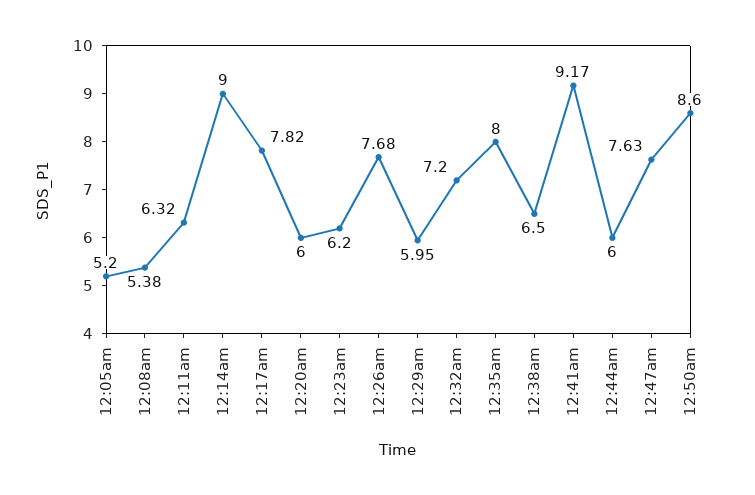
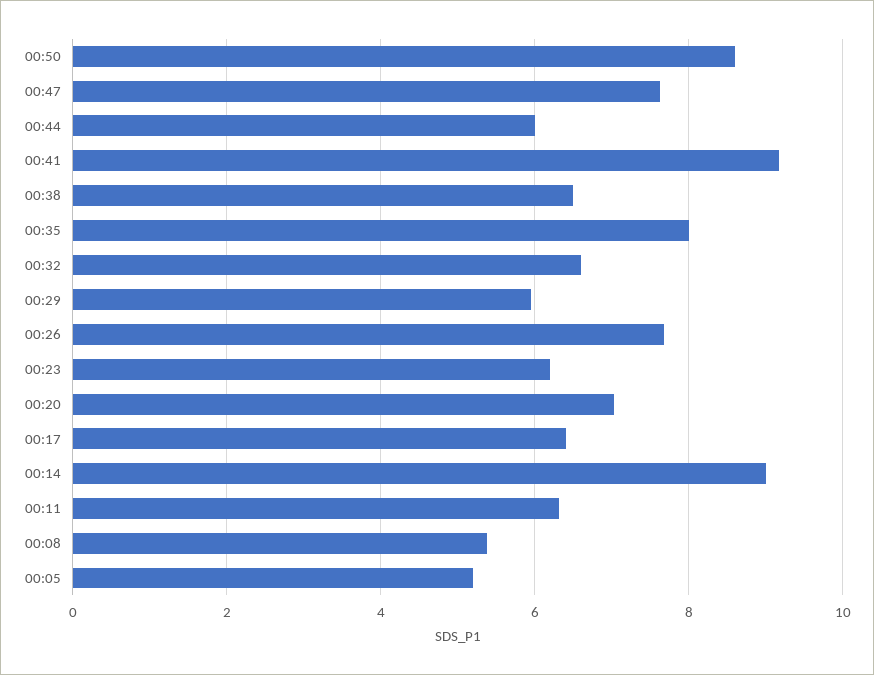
  {
    "12:05am": 5.2,
    "12:08am": 5.38,
    "12:11am": 6.32,
    "12:14am": 9,
-   "12:17am": 7.82,
+   "12:17am": 6.4,
-   "12:20am": 6,
+   "12:20am": 7,
    "12:23am": 6.2,
    "12:26am": 7.68,
    "12:29am": 5.95,
-   "12:32am": 7.2,
+   "12:32am": 6.6,
    "12:35am": 8,
    "12:38am": 6.5,
    "12:41am": 9.17,
    "12:44am": 6,
    "12:47am": 7.63,
    "12:50am": 8.6
  }

